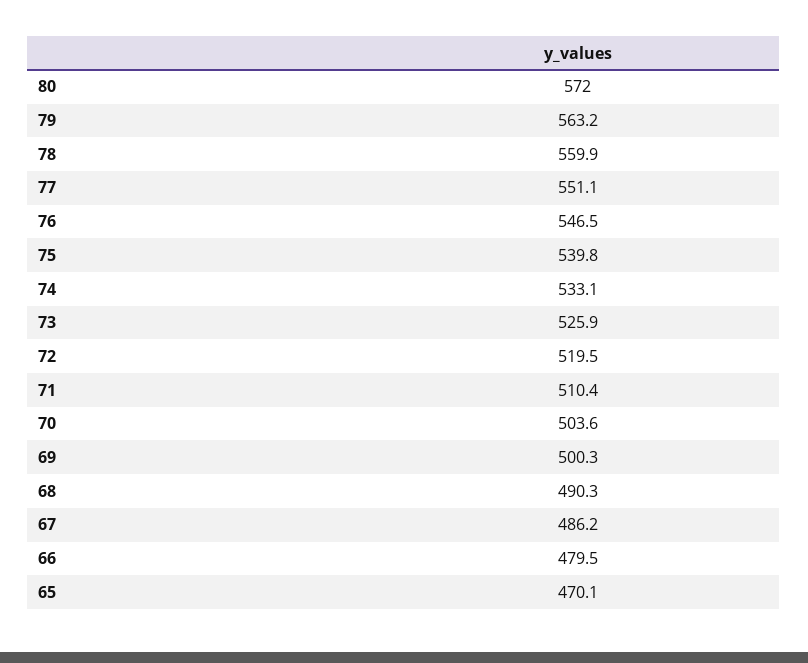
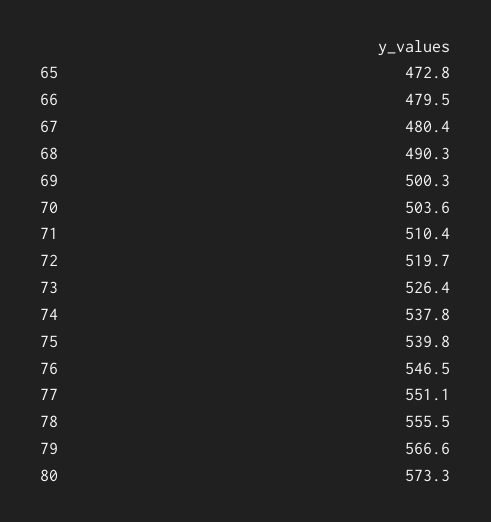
  {
-   "80": 572,
+   "80": 573.3,
-   "79": 563.2,
+   "79": 566.6,
-   "78": 559.9,
+   "78": 555.5,
    "77": 551.1,
    "76": 546.5,
    "75": 539.8,
-   "74": 533.1,
+   "74": 537.8,
-   "73": 525.9,
+   "73": 526.4,
-   "72": 519.5,
+   "72": 519.7,
    "71": 510.4,
    "70": 503.6,
    "69": 500.3,
    "68": 490.3,
-   "67": 486.2,
+   "67": 480.4,
    "66": 479.5,
-   "65": 470.1
+   "65": 472.8
  }

